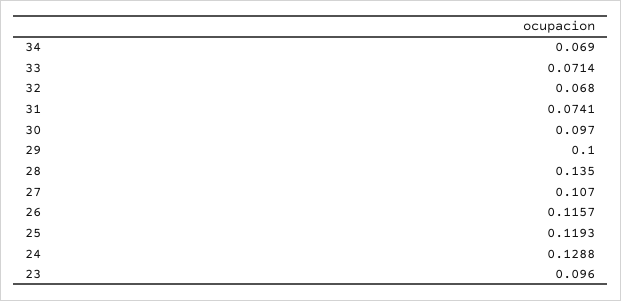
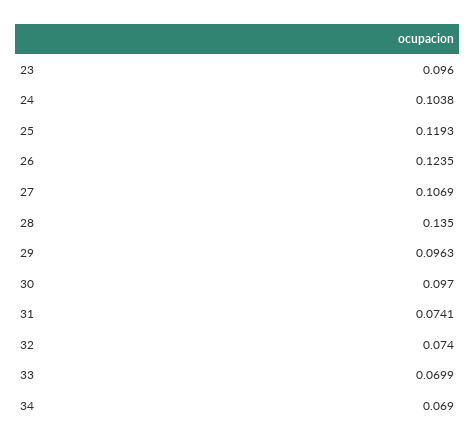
  {
    "34": 0.069,
-   "33": 0.0714,
+   "33": 0.0699,
-   "32": 0.068,
+   "32": 0.074,
    "31": 0.0741,
    "30": 0.097,
-   "29": 0.1,
+   "29": 0.0963,
    "28": 0.135,
-   "27": 0.107,
+   "27": 0.1069,
-   "26": 0.1157,
+   "26": 0.1235,
    "25": 0.1193,
-   "24": 0.1288,
+   "24": 0.1038,
    "23": 0.096
  }

